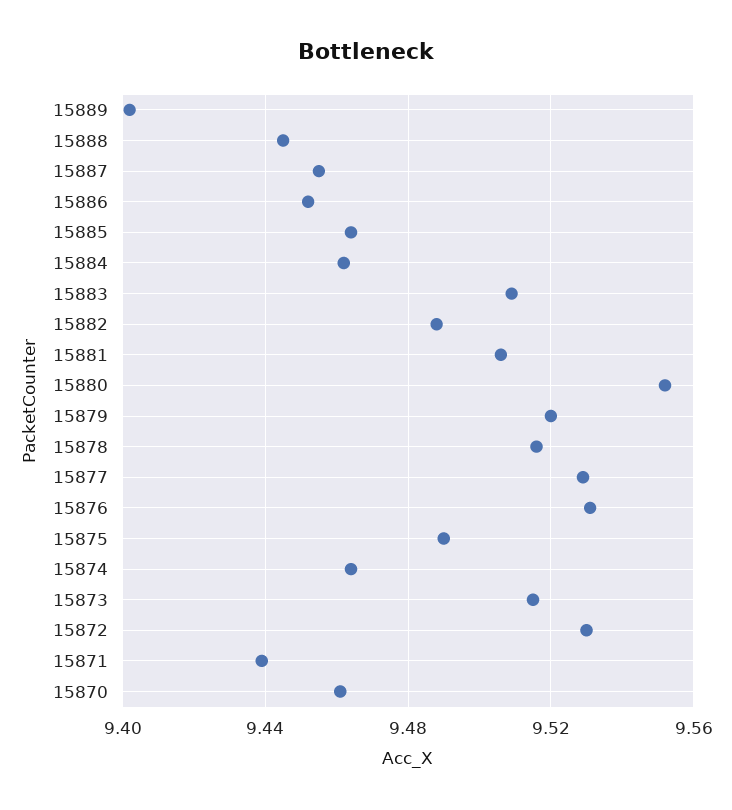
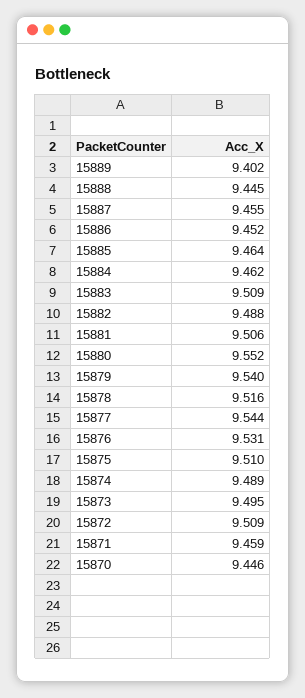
  {
    "15889": 9.402,
    "15888": 9.445,
    "15887": 9.455,
    "15886": 9.452,
    "15885": 9.464,
    "15884": 9.462,
    "15883": 9.509,
    "15882": 9.488,
    "15881": 9.506,
    "15880": 9.552,
-   "15879": 9.52,
+   "15879": 9.54,
    "15878": 9.516,
-   "15877": 9.53,
+   "15877": 9.544,
    "15876": 9.531,
-   "15875": 9.49,
+   "15875": 9.51,
-   "15874": 9.465,
+   "15874": 9.489,
-   "15873": 9.515,
+   "15873": 9.495,
-   "15872": 9.53,
+   "15872": 9.509,
-   "15871": 9.44,
+   "15871": 9.459,
-   "15870": 9.46
+   "15870": 9.446
  }

